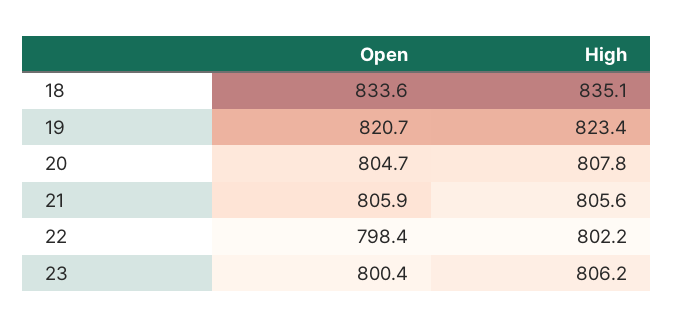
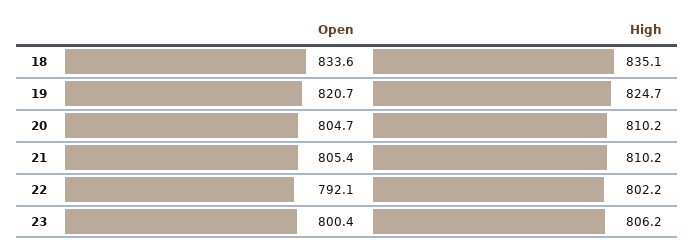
  {
    "Open": {
      "18": 833.6,
      "19": 820.7,
      "20": 804.7,
-     "21": 805.9,
+     "21": 805.4,
-     "22": 798.4,
+     "22": 792.1,
      "23": 800.4
    },
    "High": {
      "18": 835.1,
-     "19": 823.4,
+     "19": 824.7,
-     "20": 807.8,
+     "20": 810.2,
-     "21": 805.6,
+     "21": 810.2,
      "22": 802.2,
      "23": 806.2
    }
  }

